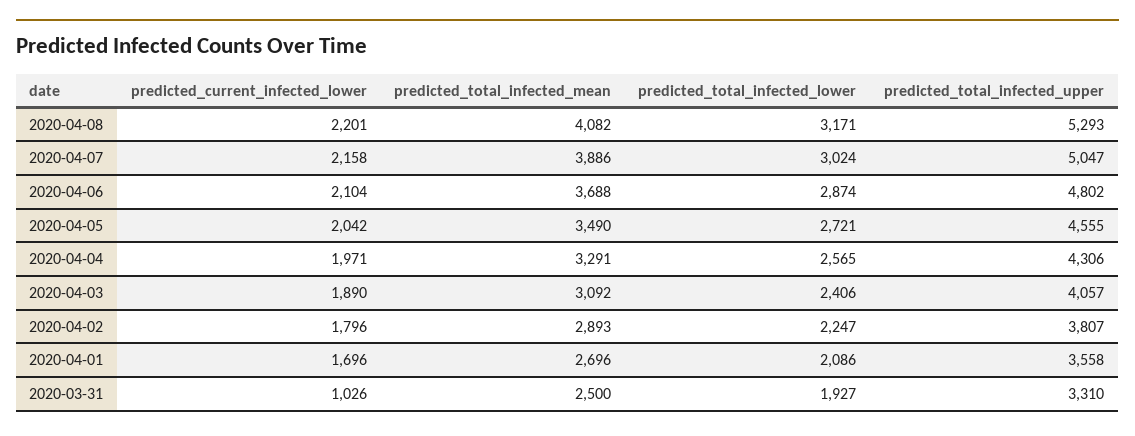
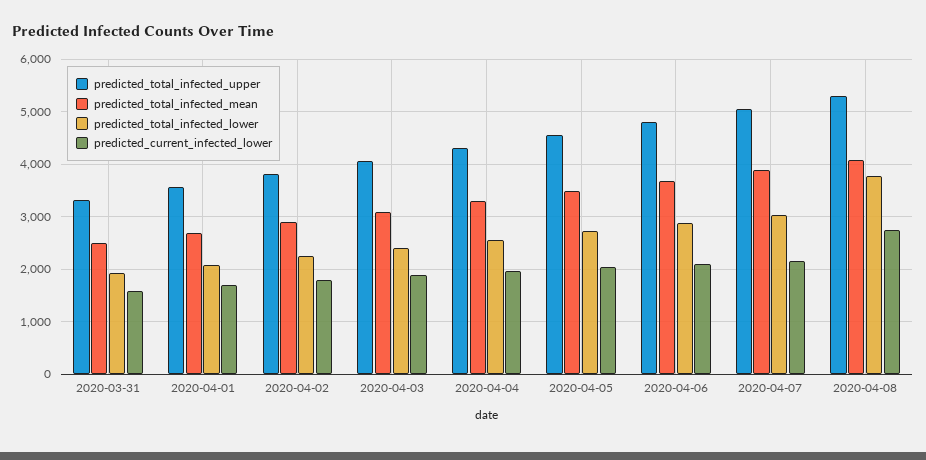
  {
    "predicted_current_infected_lower": {
-     "2020-04-08": 2201,
+     "2020-04-08": 2800,
      "2020-04-07": 2158,
      "2020-04-06": 2104,
      "2020-04-05": 2042,
      "2020-04-04": 1971,
      "2020-04-03": 1890,
      "2020-04-02": 1796,
      "2020-04-01": 1696,
-     "2020-03-31": 1026
+     "2020-03-31": 1600
    },
    "predicted_total_infected_mean": {
      "2020-04-08": 4082,
      "2020-04-07": 3886,
      "2020-04-06": 3688,
      "2020-04-05": 3490,
      "2020-04-04": 3291,
      "2020-04-03": 3092,
      "2020-04-02": 2893,
      "2020-04-01": 2696,
      "2020-03-31": 2500
    },
    "predicted_total_infected_lower": {
-     "2020-04-08": 3171,
+     "2020-04-08": 3800,
      "2020-04-07": 3024,
      "2020-04-06": 2874,
      "2020-04-05": 2721,
      "2020-04-04": 2565,
      "2020-04-03": 2406,
      "2020-04-02": 2247,
      "2020-04-01": 2086,
      "2020-03-31": 1927
    },
    "predicted_total_infected_upper": {
      "2020-04-08": 5293,
      "2020-04-07": 5047,
      "2020-04-06": 4802,
      "2020-04-05": 4555,
      "2020-04-04": 4306,
      "2020-04-03": 4057,
      "2020-04-02": 3807,
      "2020-04-01": 3558,
      "2020-03-31": 3310
    }
  }

